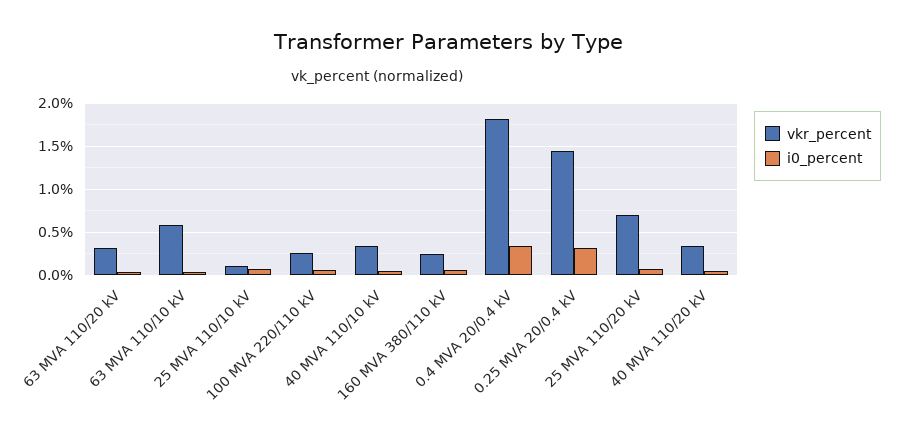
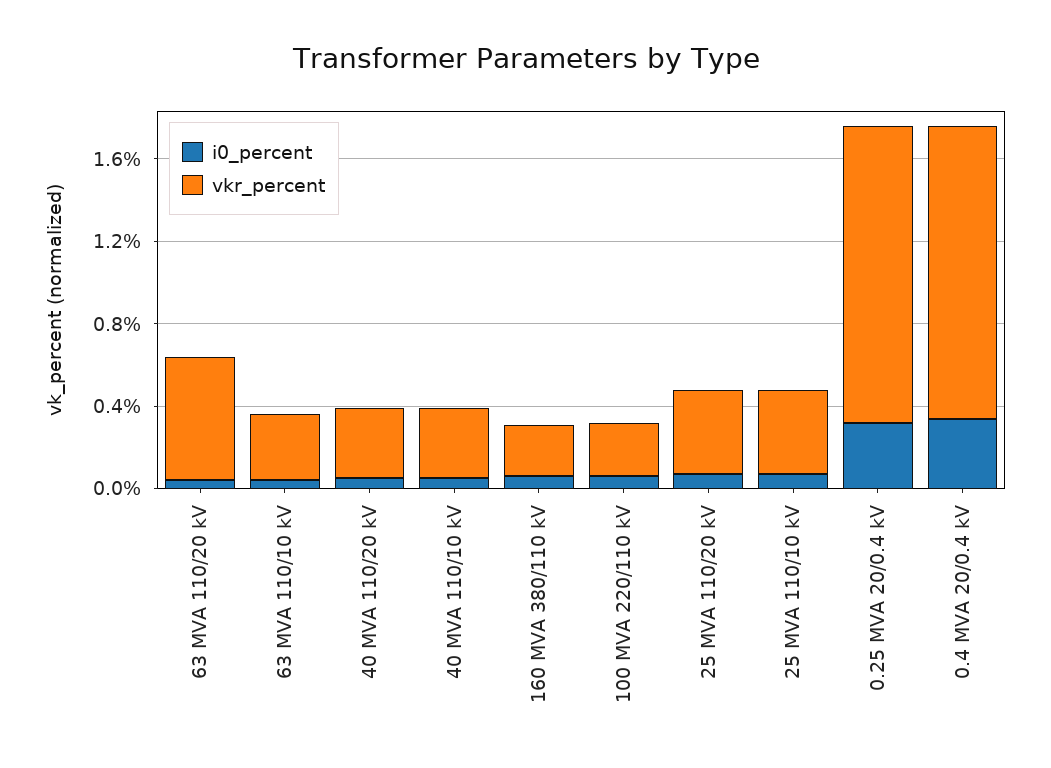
  {
    "vkr_percent": {
-     "63 MVA 110/20 kV": 0.3,
+     "63 MVA 110/20 kV": 0.6,
-     "63 MVA 110/10 kV": 0.6,
+     "63 MVA 110/10 kV": 0.3,
-     "25 MVA 110/10 kV": 0.1,
+     "25 MVA 110/10 kV": 0.4,
      "100 MVA 220/110 kV": 0.3,
      "40 MVA 110/10 kV": 0.3,
      "160 MVA 380/110 kV": 0.3,
-     "0.4 MVA 20/0.4 kV": 1.8,
+     "0.4 MVA 20/0.4 kV": 1.4,
      "0.25 MVA 20/0.4 kV": 1.4,
-     "25 MVA 110/20 kV": 0.7,
+     "25 MVA 110/20 kV": 0.4,
      "40 MVA 110/20 kV": 0.3
    },
    "i0_percent": {
      "63 MVA 110/20 kV": 0,
      "63 MVA 110/10 kV": 0,
      "25 MVA 110/10 kV": 0.1,
      "100 MVA 220/110 kV": 0.1,
      "40 MVA 110/10 kV": 0.1,
      "160 MVA 380/110 kV": 0.1,
      "0.4 MVA 20/0.4 kV": 0.3,
      "0.25 MVA 20/0.4 kV": 0.3,
      "25 MVA 110/20 kV": 0.1,
      "40 MVA 110/20 kV": 0.1
    }
  }

